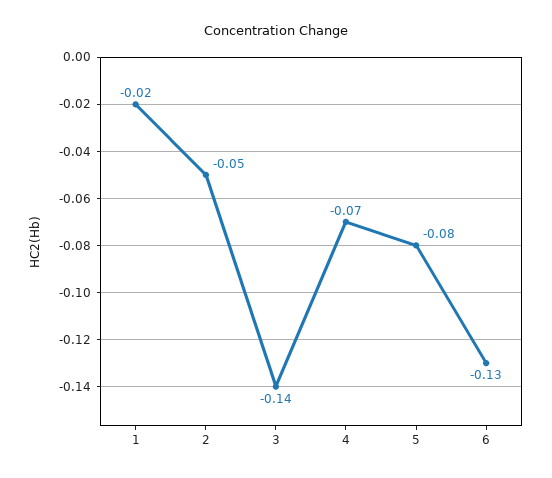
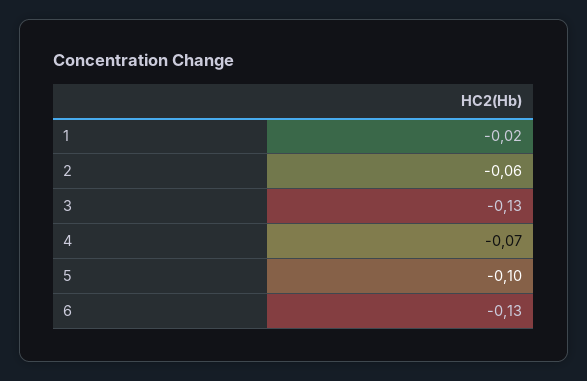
  {
    "1": -0.02,
-   "2": -0.05,
+   "2": -0.06,
-   "3": -0.14,
+   "3": -0.13,
    "4": -0.07,
-   "5": -0.08,
+   "5": -0.1,
    "6": -0.13
  }

